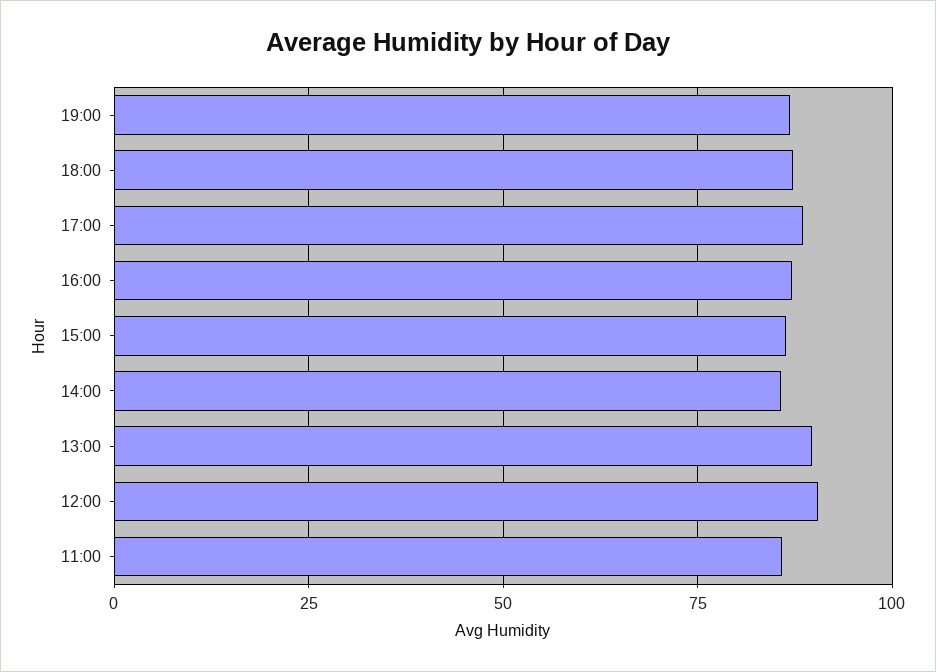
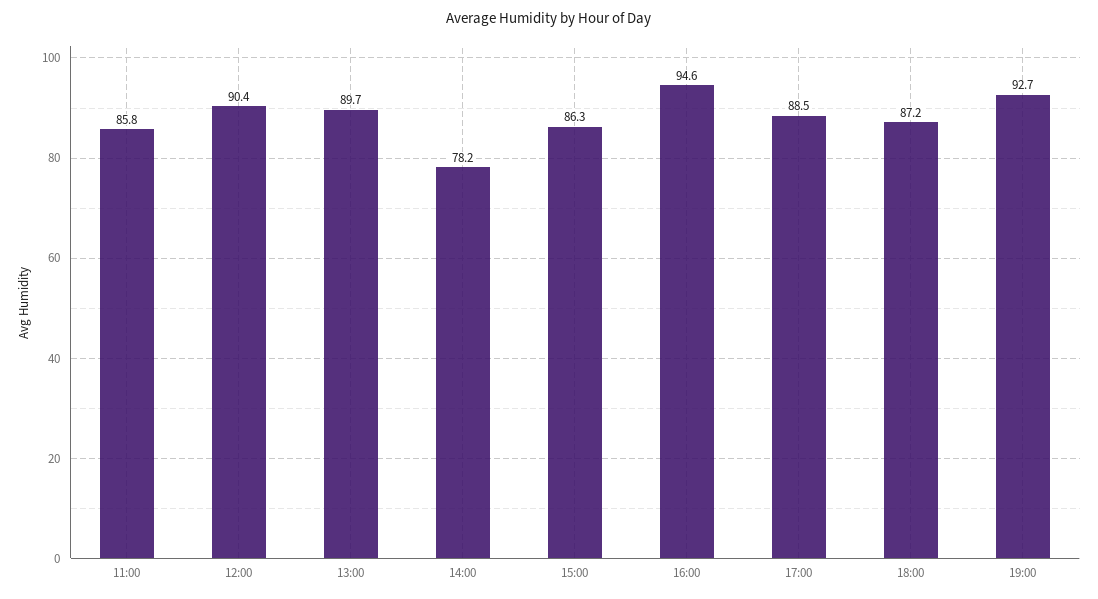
  {
-   "19:00": 87.5,
+   "19:00": 92.7,
    "18:00": 87.2,
    "17:00": 88.5,
-   "16:00": 87.5,
+   "16:00": 94.6,
    "15:00": 86.3,
-   "14:00": 85,
+   "14:00": 78.2,
    "13:00": 89.7,
    "12:00": 90.4,
    "11:00": 85.8
  }

